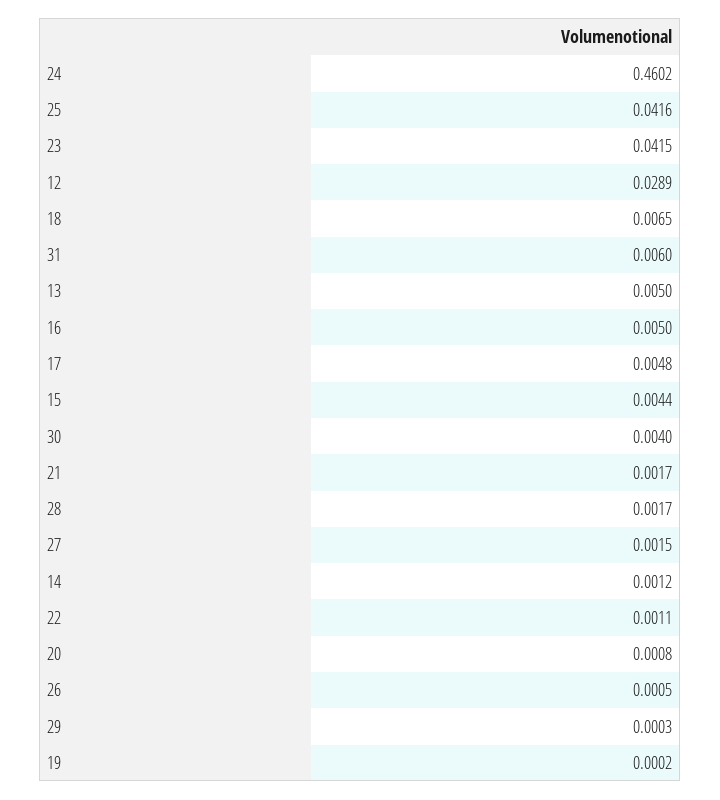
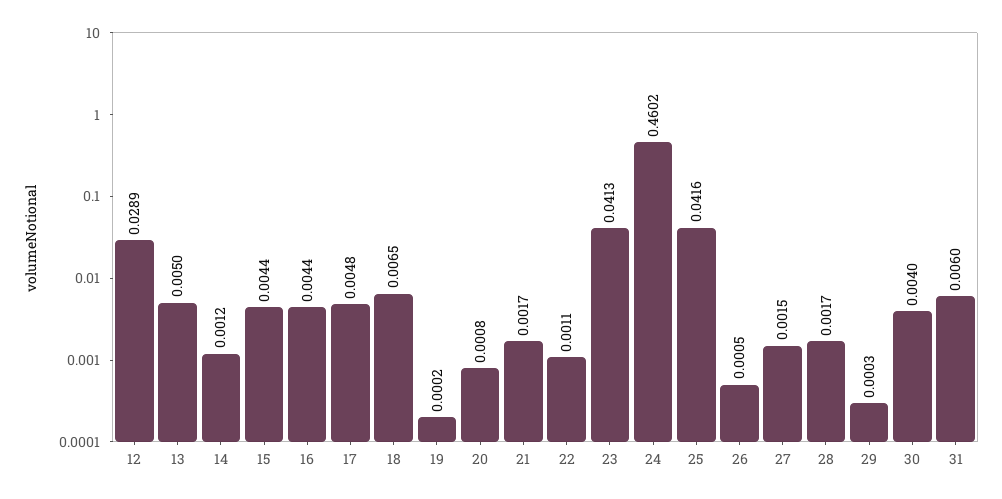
  {
    "24": 0.4602,
    "25": 0.0416,
-   "23": 0.0415,
+   "23": 0.0413,
    "12": 0.0289,
    "18": 0.0065,
    "31": 0.006,
    "13": 0.005,
-   "16": 0.005,
+   "16": 0.0044,
    "17": 0.0048,
    "15": 0.0044,
    "30": 0.004,
    "21": 0.0017,
    "28": 0.0017,
    "27": 0.0015,
    "14": 0.0012,
    "22": 0.0011,
    "20": 0.0008,
    "26": 0.0005,
    "29": 0.0003,
    "19": 0.0002
  }

